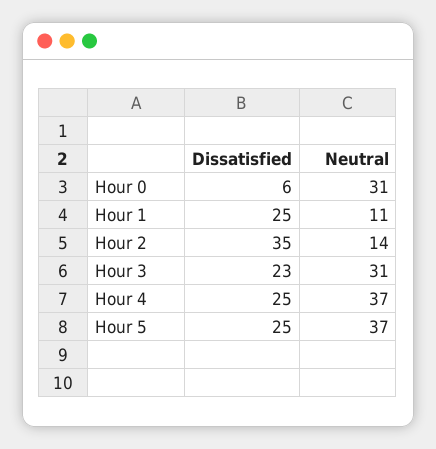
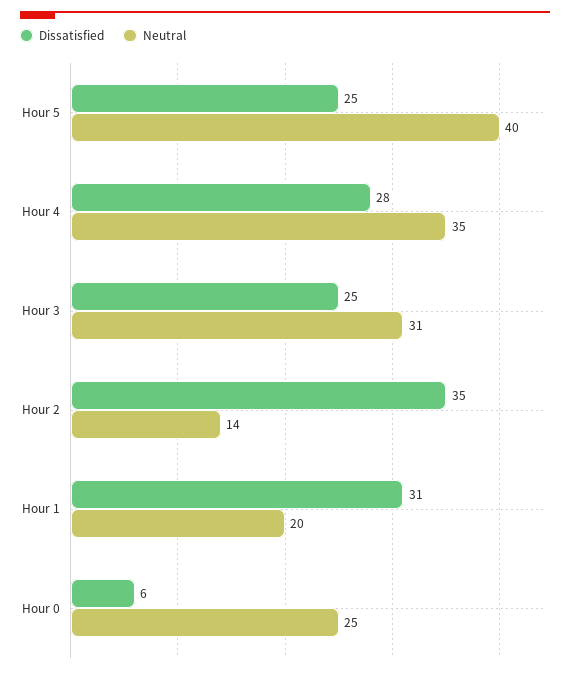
  {
    "Dissatisfied": {
      "Hour 0": 6,
-     "Hour 1": 25,
+     "Hour 1": 31,
      "Hour 2": 35,
-     "Hour 3": 23,
+     "Hour 3": 25,
-     "Hour 4": 25,
+     "Hour 4": 28,
      "Hour 5": 25
    },
    "Neutral": {
-     "Hour 0": 31,
+     "Hour 0": 25,
-     "Hour 1": 11,
+     "Hour 1": 20,
      "Hour 2": 14,
      "Hour 3": 31,
-     "Hour 4": 37,
+     "Hour 4": 35,
-     "Hour 5": 37
+     "Hour 5": 40
    }
  }

